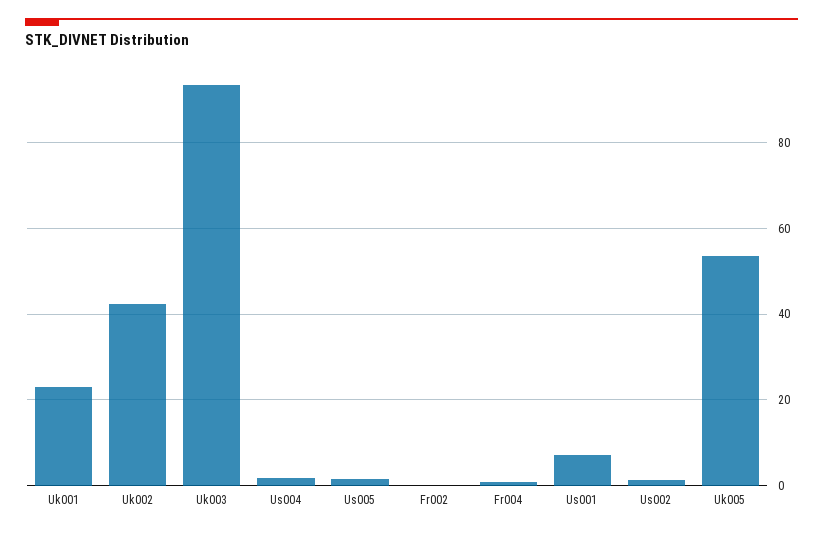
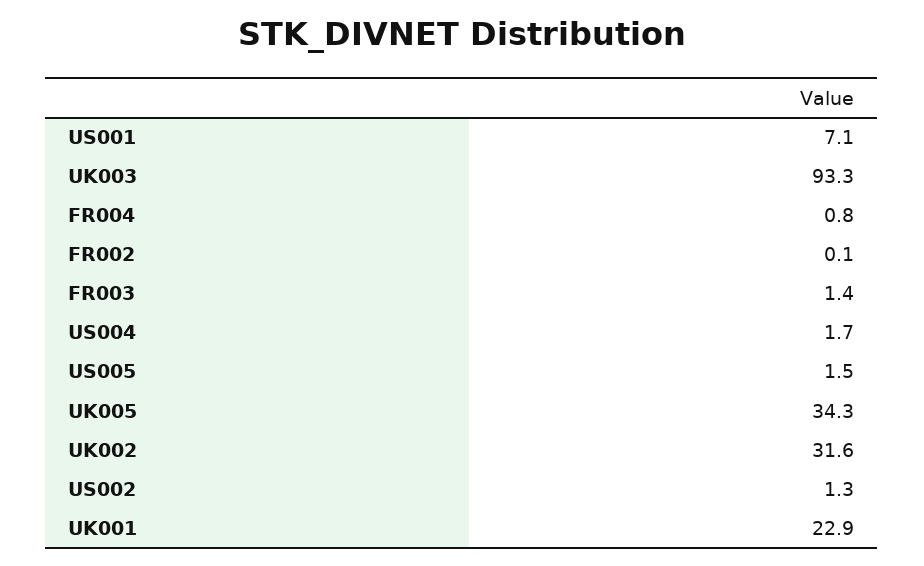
  {
    "Uk001": 22.9,
-   "Uk002": 42,
+   "Uk002": 31.6,
    "Uk003": 93.3,
    "Us004": 1.7,
    "Us005": 1.5,
    "Fr002": 0.1,
    "Fr004": 0.8,
    "Us001": 7.1,
    "Us002": 1.3,
-   "Uk005": 54
+   "Uk005": 34.3,
+   "FR003": 1.4
  }

